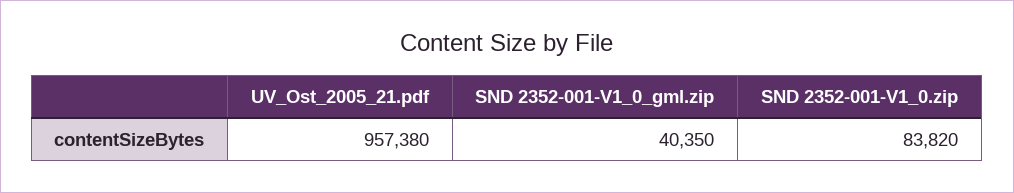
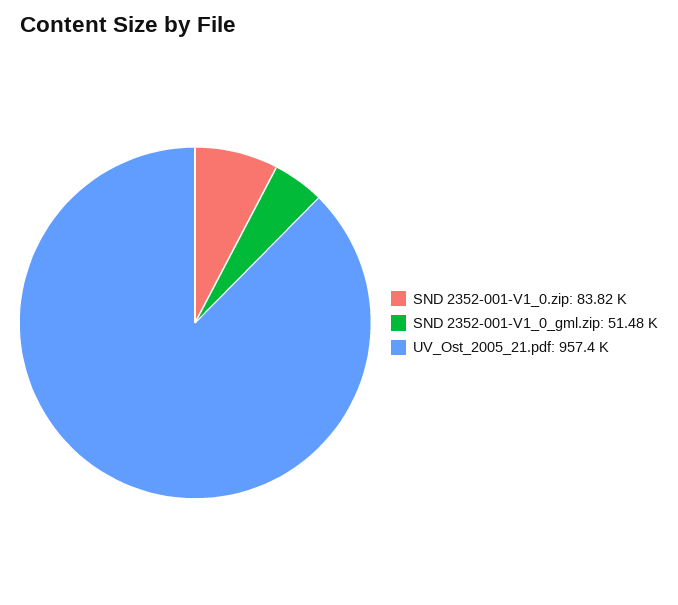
  {
    "UV_Ost_2005_21.pdf": 957380,
-   "SND 2352-001-V1_0_gml.zip": 40350,
+   "SND 2352-001-V1_0_gml.zip": 51480,
    "SND 2352-001-V1_0.zip": 83820
  }

